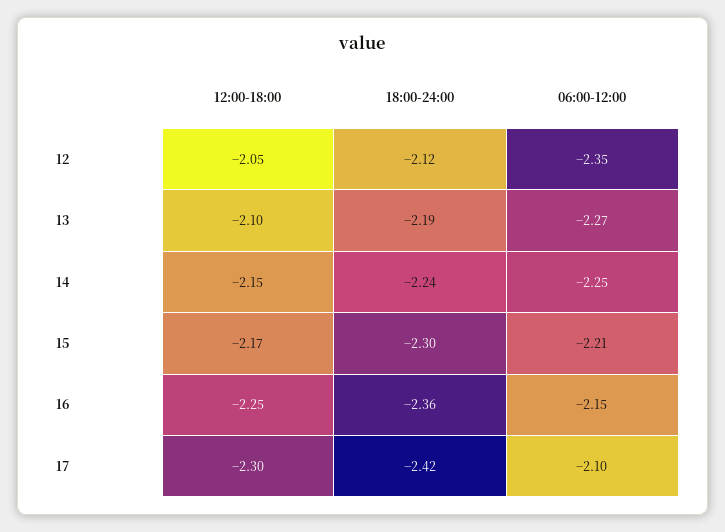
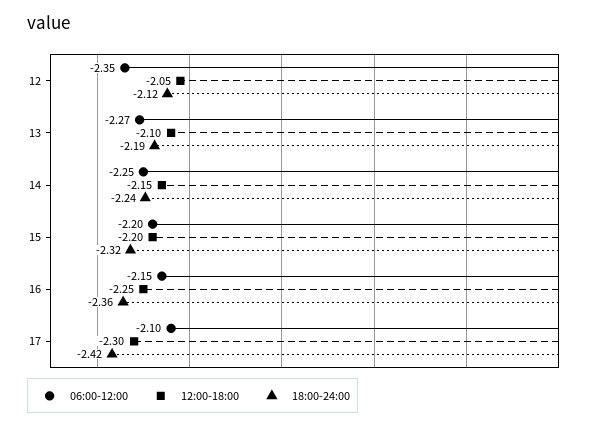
  {
    "12:00-18:00": {
      "12": -2.05,
      "13": -2.1,
      "14": -2.15,
-     "15": -2.17,
+     "15": -2.2,
      "16": -2.25,
      "17": -2.3
    },
    "18:00-24:00": {
      "12": -2.12,
      "13": -2.19,
      "14": -2.24,
-     "15": -2.3,
+     "15": -2.32,
      "16": -2.36,
      "17": -2.42
    },
    "06:00-12:00": {
      "12": -2.35,
      "13": -2.27,
      "14": -2.25,
-     "15": -2.21,
+     "15": -2.2,
      "16": -2.15,
      "17": -2.1
    }
  }

